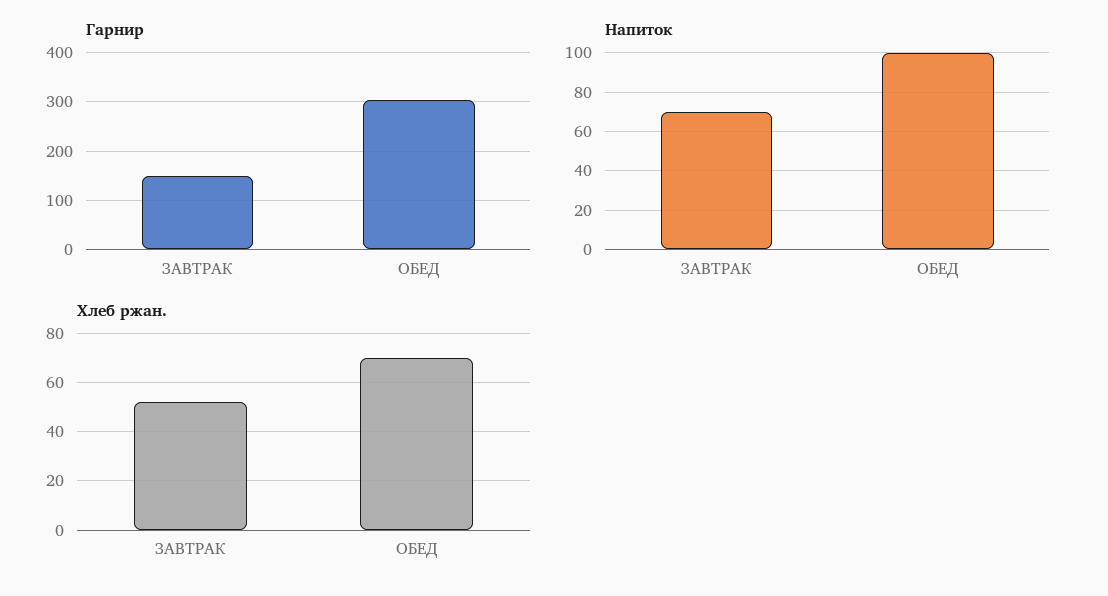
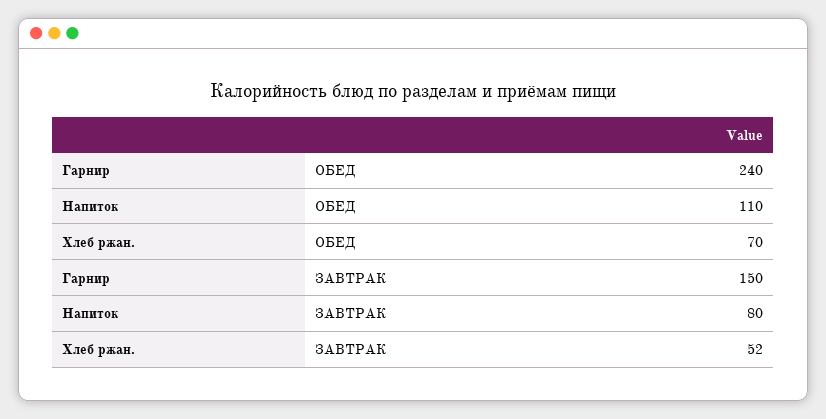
  {
    "Гарнир": {
      "ЗАВТРАК": 150,
-     "ОБЕД": 300
+     "ОБЕД": 240
    },
    "Напиток": {
-     "ЗАВТРАК": 70,
+     "ЗАВТРАК": 80,
-     "ОБЕД": 100
+     "ОБЕД": 110
    },
    "Хлеб ржан.": {
      "ЗАВТРАК": 52,
      "ОБЕД": 70
    }
  }

